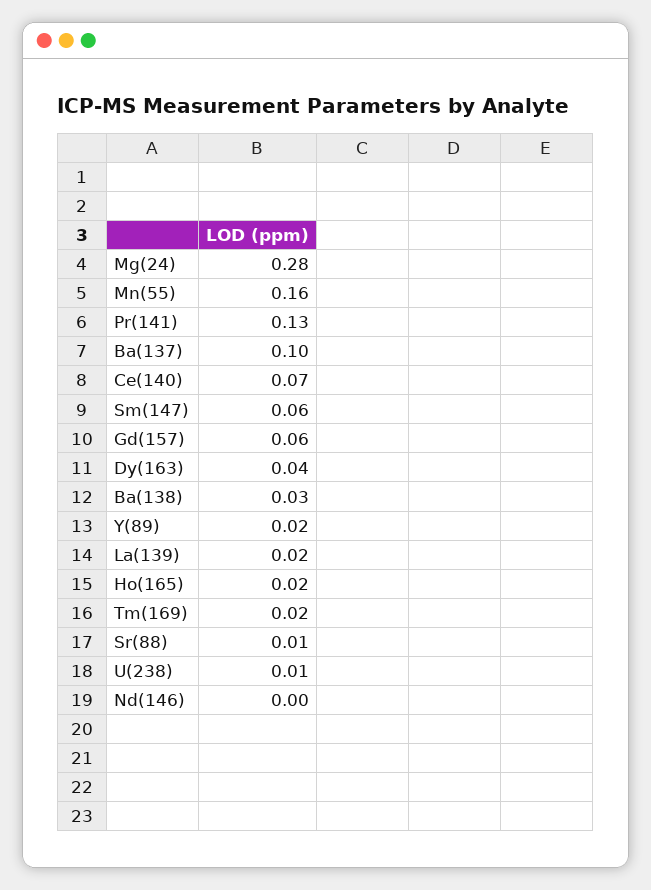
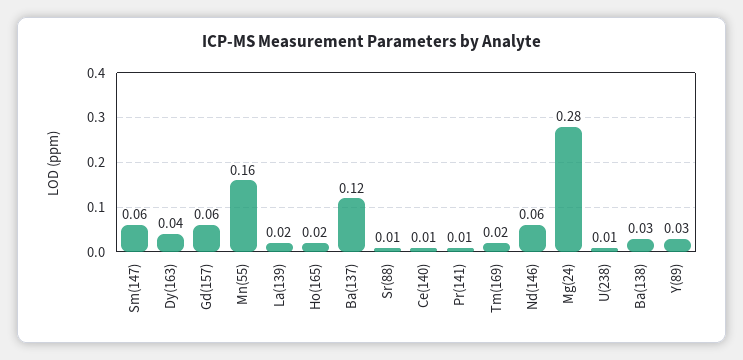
  {
    "Mg(24)": 0.28,
    "Mn(55)": 0.16,
-   "Pr(141)": 0.13,
+   "Pr(141)": 0.01,
-   "Ba(137)": 0.1,
+   "Ba(137)": 0.12,
-   "Ce(140)": 0.07,
+   "Ce(140)": 0.01,
    "Sm(147)": 0.06,
    "Gd(157)": 0.06,
    "Dy(163)": 0.04,
    "Ba(138)": 0.03,
-   "Y(89)": 0.02,
+   "Y(89)": 0.03,
    "La(139)": 0.02,
    "Ho(165)": 0.02,
    "Tm(169)": 0.02,
    "Sr(88)": 0.01,
    "U(238)": 0.01,
-   "Nd(146)": 0
+   "Nd(146)": 0.06
  }

